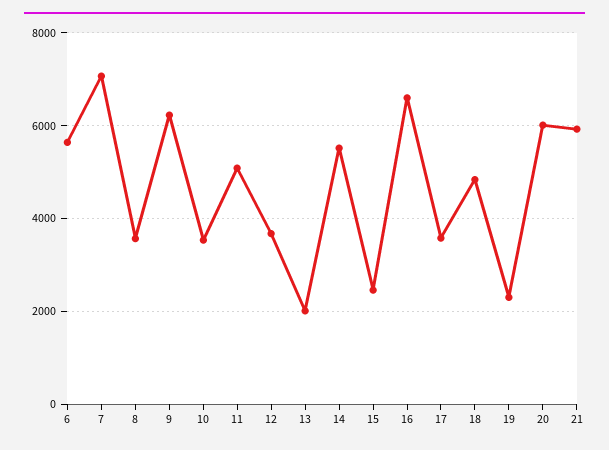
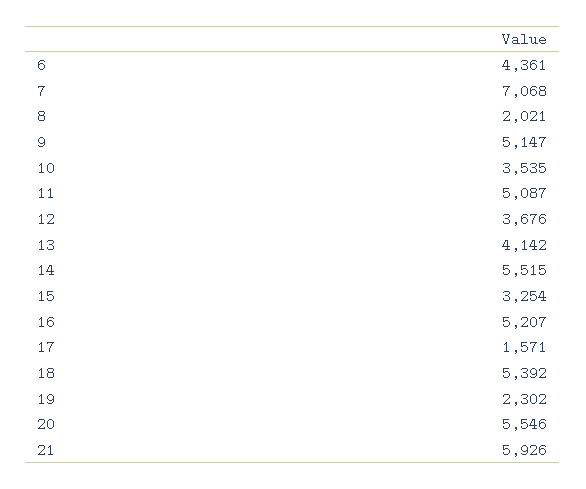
  {
-   "6": 5600,
+   "6": 4361,
    "7": 7068,
-   "8": 3600,
+   "8": 2021,
-   "9": 6200,
+   "9": 5147,
    "10": 3535,
    "11": 5087,
    "12": 3676,
-   "13": 2000,
+   "13": 4142,
    "14": 5515,
-   "15": 2400,
+   "15": 3254,
-   "16": 6600,
+   "16": 5207,
-   "17": 3600,
+   "17": 1571,
-   "18": 4800,
+   "18": 5392,
    "19": 2302,
-   "20": 6000,
+   "20": 5546,
    "21": 5926
  }

